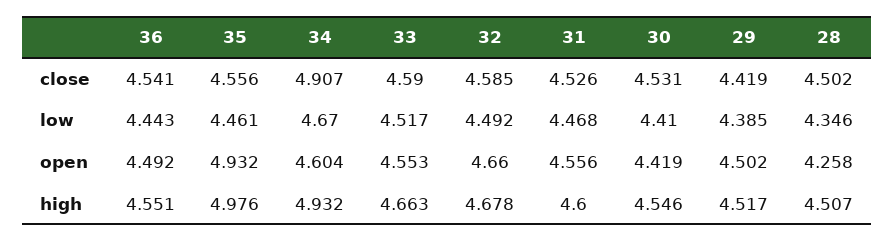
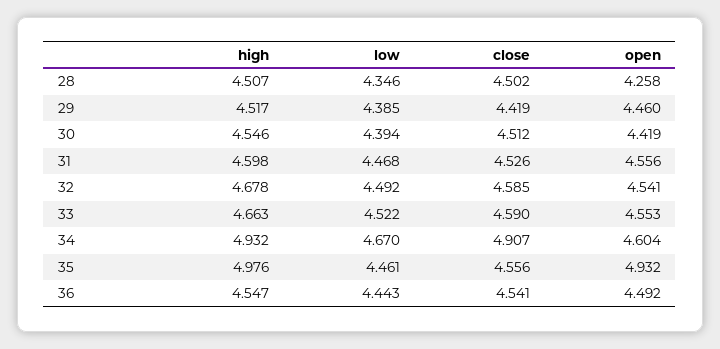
  {
    "36": {
      "close": 4.541,
      "low": 4.443,
      "open": 4.492,
-     "high": 4.551
+     "high": 4.547
    },
    "35": {
      "close": 4.556,
      "low": 4.461,
      "open": 4.932,
      "high": 4.976
    },
    "34": {
      "close": 4.907,
      "low": 4.67,
      "open": 4.604,
      "high": 4.932
    },
    "33": {
      "close": 4.59,
-     "low": 4.517,
+     "low": 4.522,
      "open": 4.553,
      "high": 4.663
    },
    "32": {
      "close": 4.585,
      "low": 4.492,
-     "open": 4.66,
+     "open": 4.541,
      "high": 4.678
    },
    "31": {
      "close": 4.526,
      "low": 4.468,
      "open": 4.556,
-     "high": 4.6
+     "high": 4.598
    },
    "30": {
-     "close": 4.531,
+     "close": 4.512,
-     "low": 4.41,
+     "low": 4.394,
      "open": 4.419,
      "high": 4.546
    },
    "29": {
      "close": 4.419,
      "low": 4.385,
-     "open": 4.502,
+     "open": 4.46,
      "high": 4.517
    },
    "28": {
      "close": 4.502,
      "low": 4.346,
      "open": 4.258,
      "high": 4.507
    }
  }

